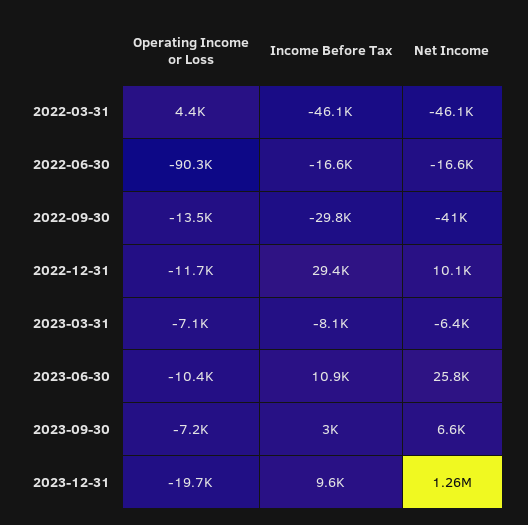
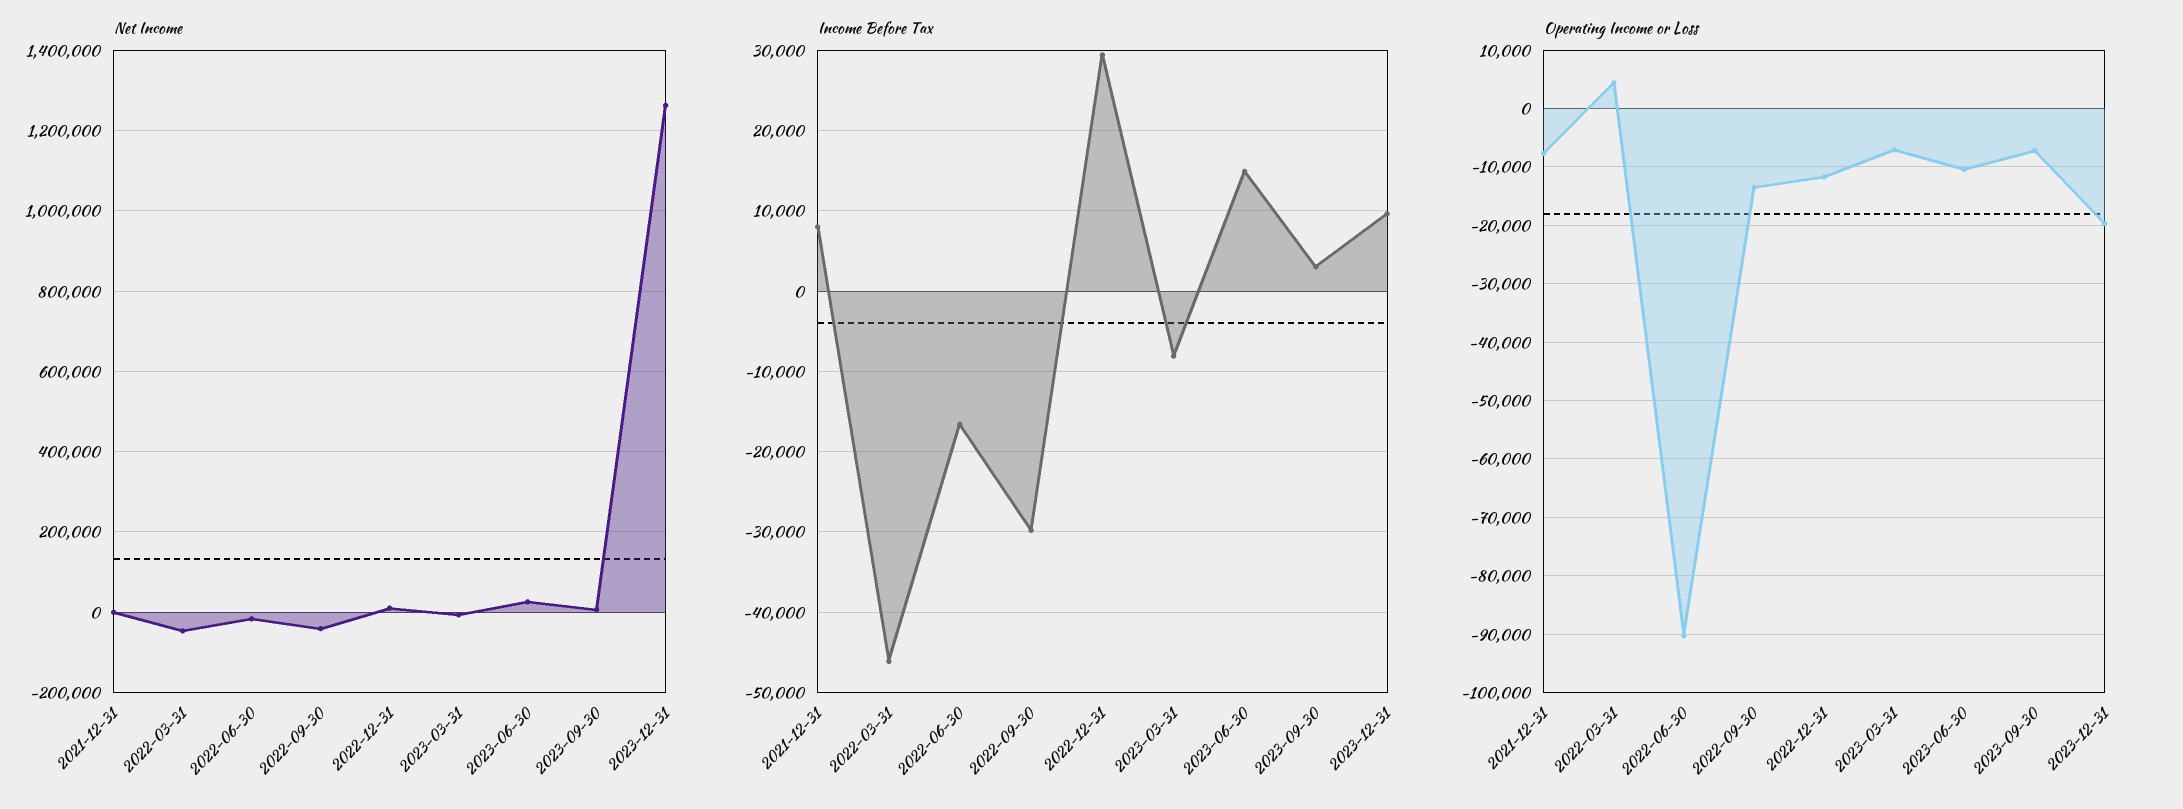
  {
    "Operating Income or Loss": {
      "2022-03-31": 4400,
      "2022-06-30": -90300,
      "2022-09-30": -13500,
      "2022-12-31": -11700,
      "2023-03-31": -7100,
      "2023-06-30": -10400,
      "2023-09-30": -7200,
-     "2023-12-31": -19700
+     "2023-12-31": -19700,
+     "2021-12-31": -8000
    },
    "Income Before Tax": {
      "2022-03-31": -46100,
      "2022-06-30": -16600,
      "2022-09-30": -29800,
      "2022-12-31": 29400,
      "2023-03-31": -8100,
-     "2023-06-30": 10900,
+     "2023-06-30": 15000,
      "2023-09-30": 3000,
-     "2023-12-31": 9600
+     "2023-12-31": 9600,
+     "2021-12-31": 8000
    },
    "Net Income": {
      "2022-03-31": -46100,
      "2022-06-30": -16600,
      "2022-09-30": -41000,
      "2022-12-31": 10100,
      "2023-03-31": -6400,
      "2023-06-30": 25800,
      "2023-09-30": 6600,
-     "2023-12-31": 1260000
+     "2023-12-31": 1260000,
+     "2021-12-31": 0
    }
  }

